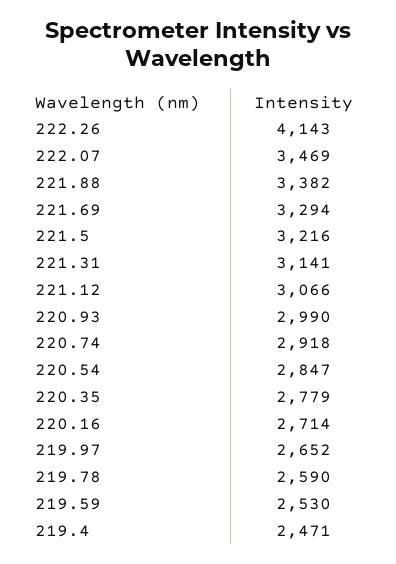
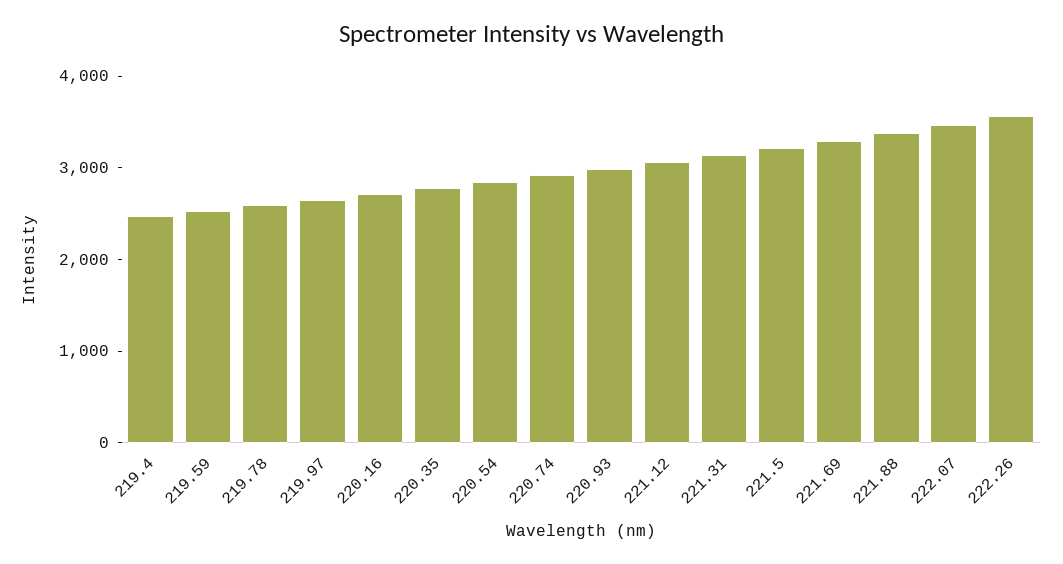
  {
-   "222.26": 4143,
+   "222.26": 3600,
    "222.07": 3469,
    "221.88": 3382,
    "221.69": 3294,
    "221.5": 3216,
    "221.31": 3141,
    "221.12": 3066,
    "220.93": 2990,
    "220.74": 2918,
    "220.54": 2847,
    "220.35": 2779,
    "220.16": 2714,
    "219.97": 2652,
    "219.78": 2590,
    "219.59": 2530,
    "219.4": 2471
  }

